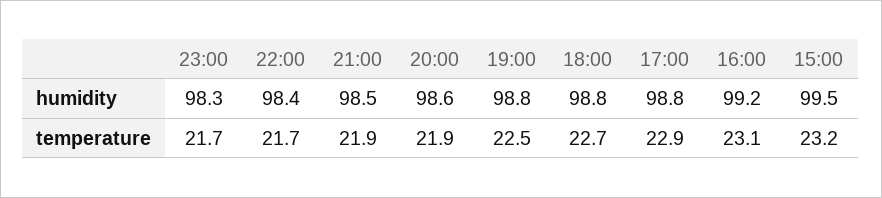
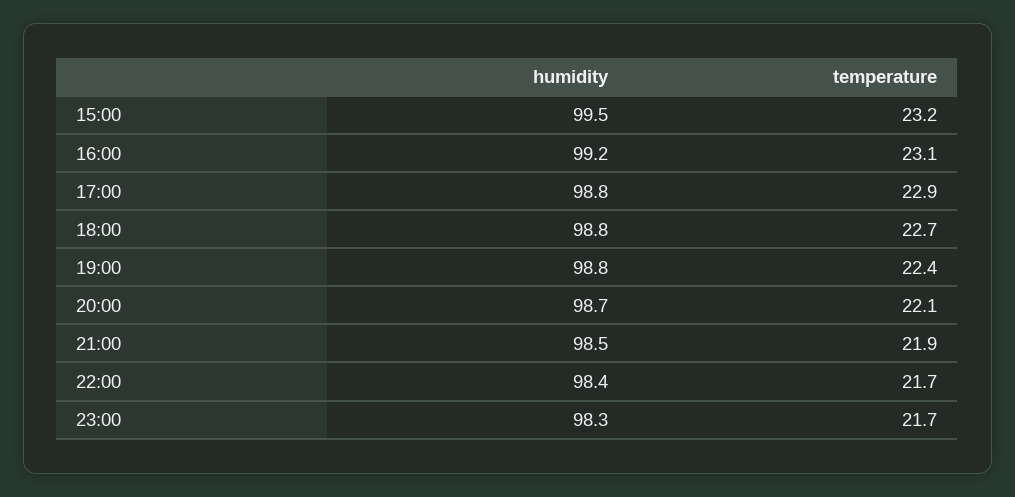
  {
    "23:00": {
      "humidity": 98.3,
      "temperature": 21.7
    },
    "22:00": {
      "humidity": 98.4,
      "temperature": 21.7
    },
    "21:00": {
      "humidity": 98.5,
      "temperature": 21.9
    },
    "20:00": {
-     "humidity": 98.6,
+     "humidity": 98.7,
-     "temperature": 21.9
+     "temperature": 22.1
    },
    "19:00": {
      "humidity": 98.8,
-     "temperature": 22.5
+     "temperature": 22.4
    },
    "18:00": {
      "humidity": 98.8,
      "temperature": 22.7
    },
    "17:00": {
      "humidity": 98.8,
      "temperature": 22.9
    },
    "16:00": {
      "humidity": 99.2,
      "temperature": 23.1
    },
    "15:00": {
      "humidity": 99.5,
      "temperature": 23.2
    }
  }

